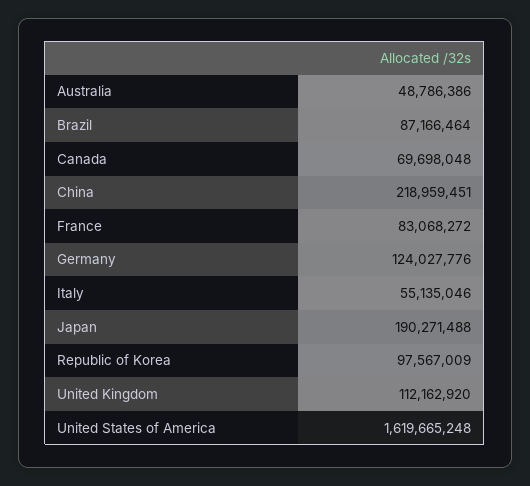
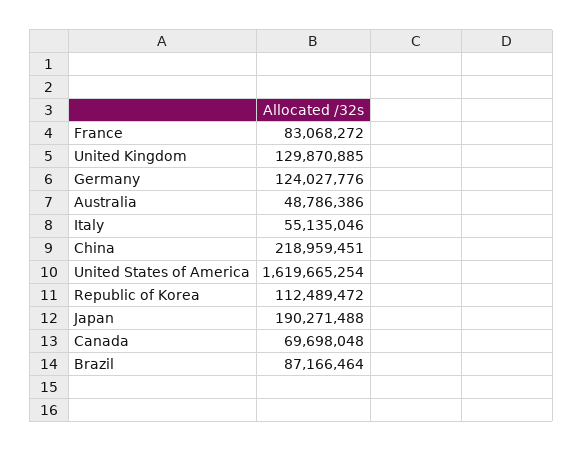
  {
    "Australia": 48786386,
    "Brazil": 87166464,
    "Canada": 69698048,
    "China": 218959451,
    "France": 83068272,
    "Germany": 124027776,
    "Italy": 55135046,
    "Japan": 190271488,
-   "Republic of Korea": 97567009,
+   "Republic of Korea": 112489472,
-   "United Kingdom": 112162920,
+   "United Kingdom": 129870885,
-   "United States of America": 1619665248
+   "United States of America": 1619665254
  }

